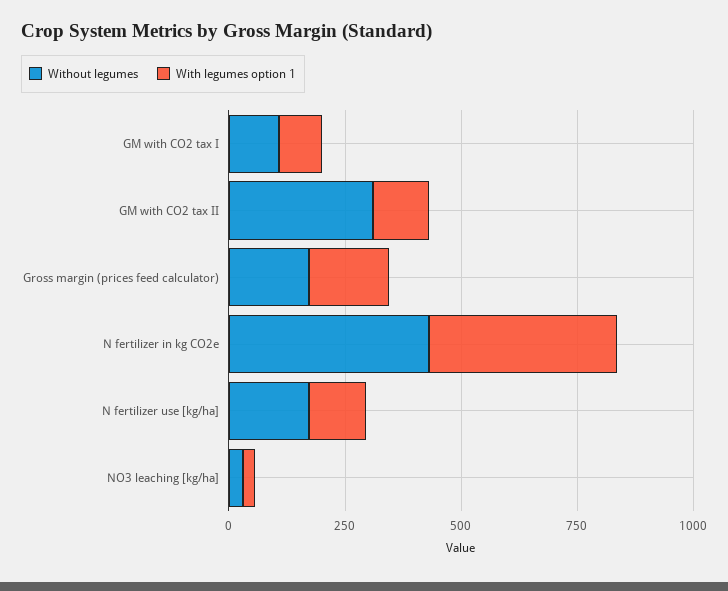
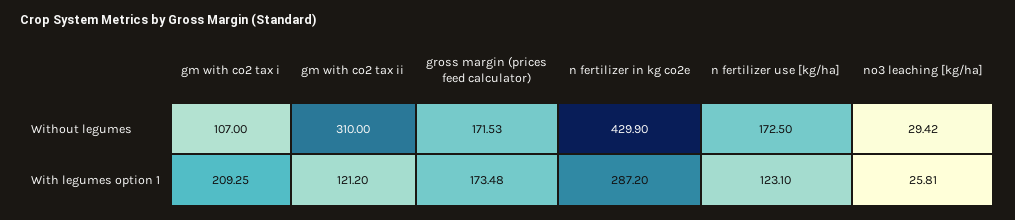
  {
    "Without legumes": {
      "GM with CO2 tax I": 107,
      "GM with CO2 tax II": 310,
      "Gross margin (prices feed calculator)": 171.53,
      "N fertilizer in kg CO2e": 429.9,
      "N fertilizer use [kg/ha]": 172.5,
      "NO3 leaching [kg/ha]": 29.42
    },
    "With legumes option 1": {
-     "GM with CO2 tax I": 100,
+     "GM with CO2 tax I": 209.25,
      "GM with CO2 tax II": 121.2,
      "Gross margin (prices feed calculator)": 173.48,
-     "N fertilizer in kg CO2e": 400,
+     "N fertilizer in kg CO2e": 287.2,
      "N fertilizer use [kg/ha]": 123.1,
      "NO3 leaching [kg/ha]": 25.81
    }
  }

